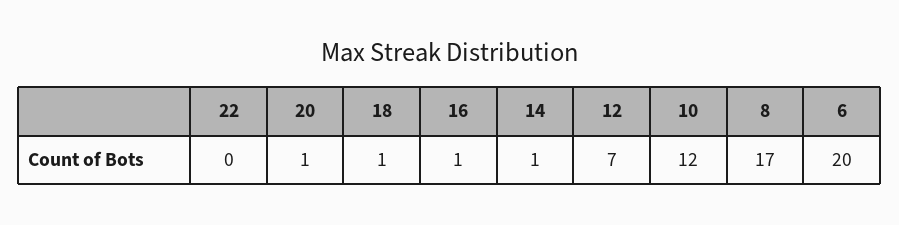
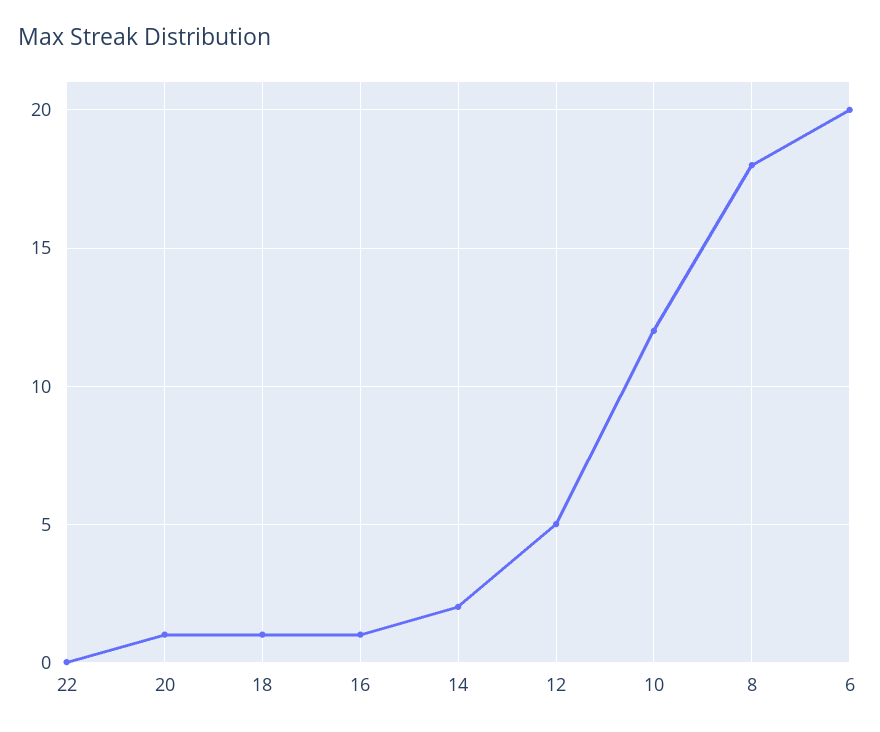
  {
    "22": 0,
    "20": 1,
    "18": 1,
    "16": 1,
-   "14": 1,
+   "14": 2,
-   "12": 7,
+   "12": 5,
    "10": 12,
-   "8": 17,
+   "8": 18,
    "6": 20
  }

